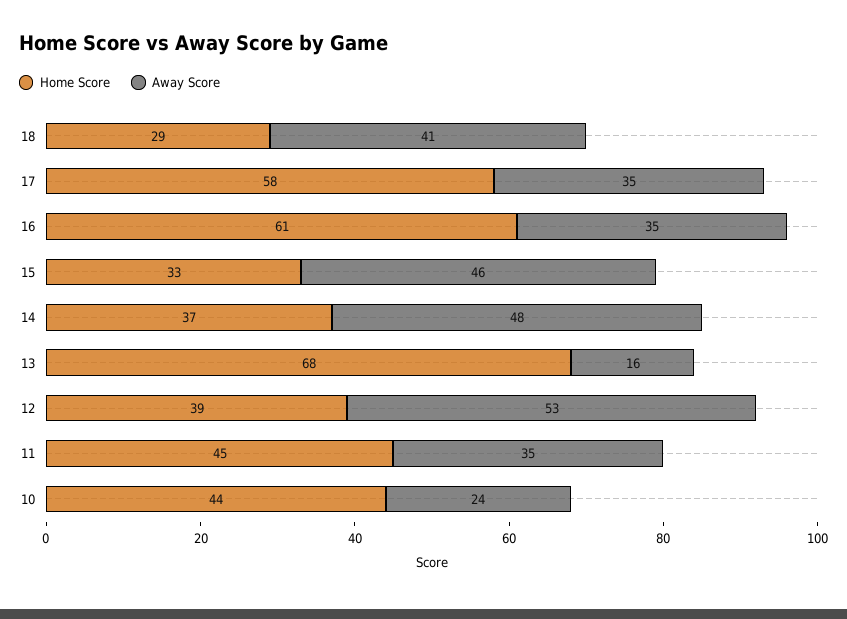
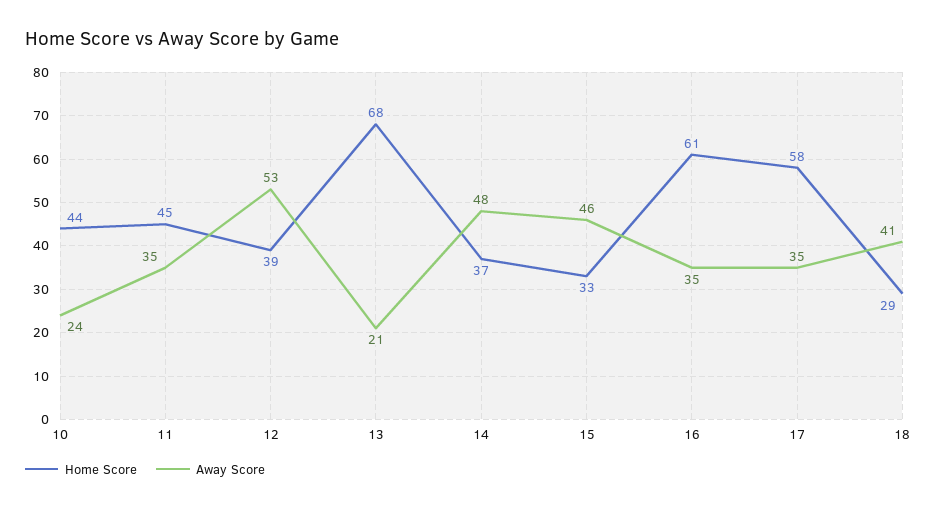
  {
    "Home Score": {
      "18": 29,
      "17": 58,
      "16": 61,
      "15": 33,
      "14": 37,
      "13": 68,
      "12": 39,
      "11": 45,
      "10": 44
    },
    "Away Score": {
      "18": 41,
      "17": 35,
      "16": 35,
      "15": 46,
      "14": 48,
-     "13": 16,
+     "13": 21,
      "12": 53,
      "11": 35,
      "10": 24
    }
  }

